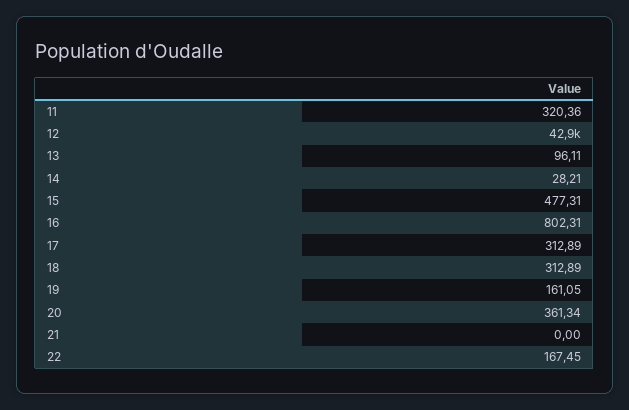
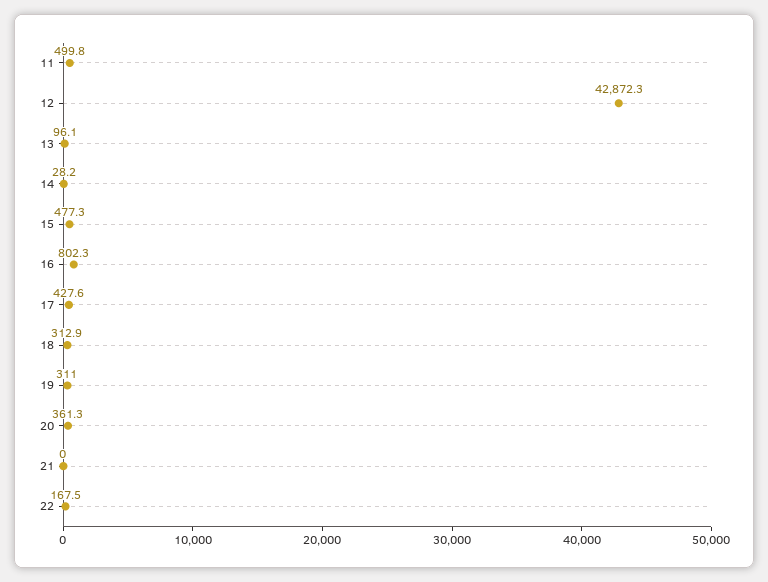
  {
-   "11": 320.36,
+   "11": 499.8,
    "12": 42872.3,
    "13": 96.11,
    "14": 28.21,
    "15": 477.31,
    "16": 802.31,
-   "17": 312.89,
+   "17": 427.6,
    "18": 312.89,
-   "19": 161.05,
+   "19": 311,
    "20": 361.34,
    "21": 0,
    "22": 167.45
  }

